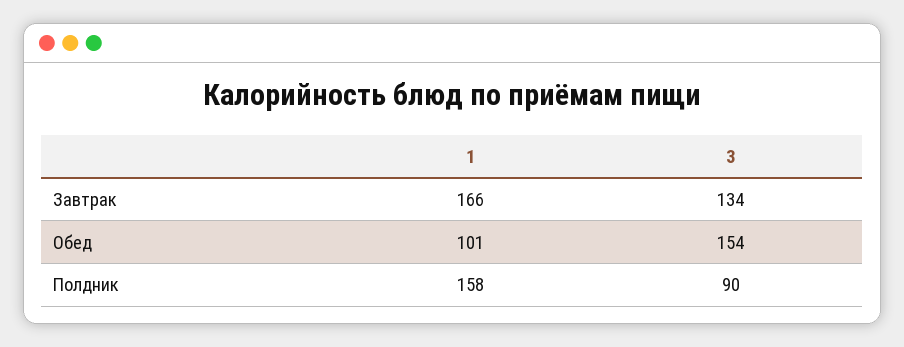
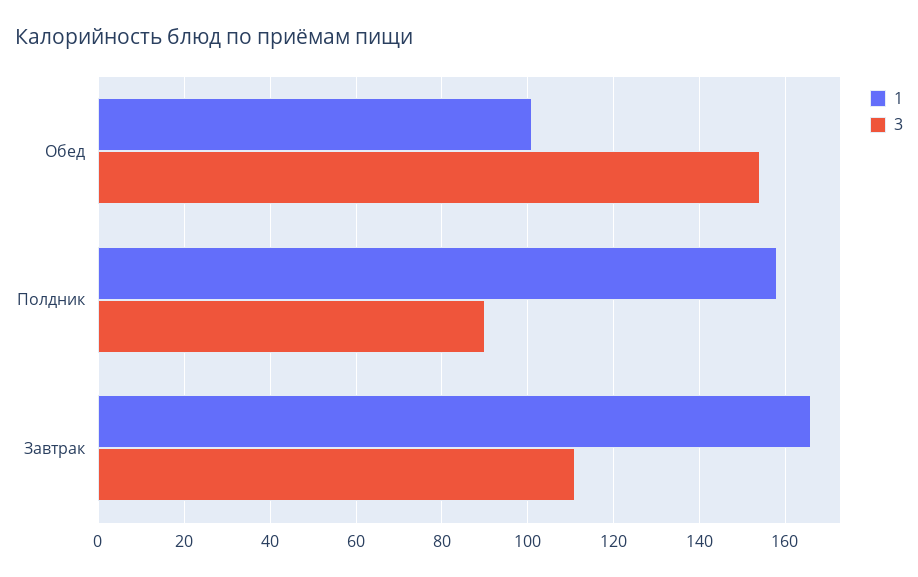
  {
    "1": {
      "Завтрак": 166,
      "Обед": 101,
      "Полдник": 158
    },
    "3": {
-     "Завтрак": 134,
+     "Завтрак": 110,
      "Обед": 154,
      "Полдник": 90
    }
  }

